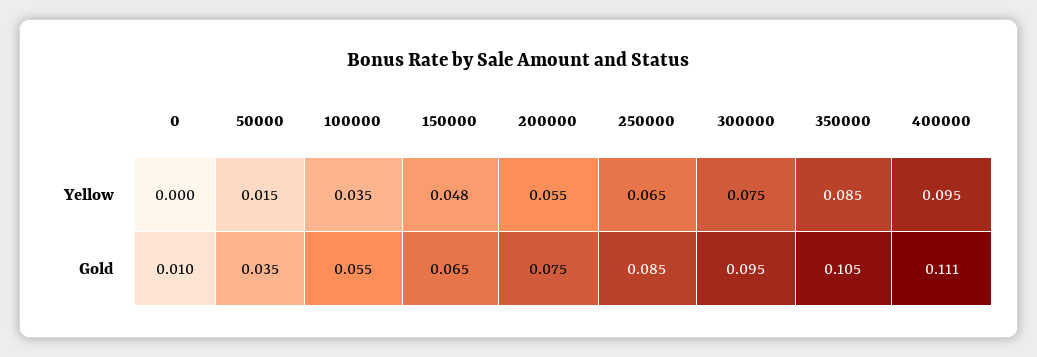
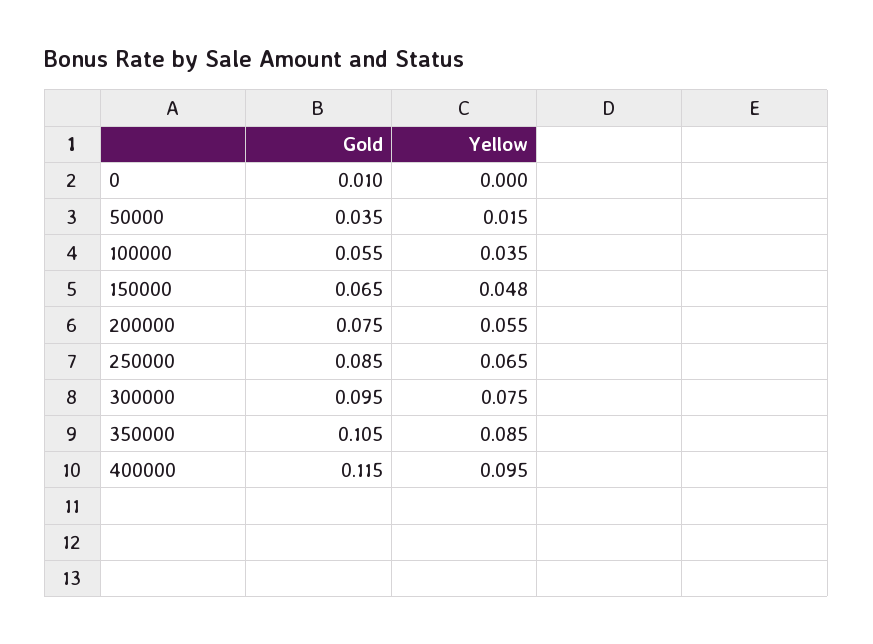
  {
    "0": {
      "Yellow": 0,
      "Gold": 0.01
    },
    "50000": {
      "Yellow": 0.015,
      "Gold": 0.035
    },
    "100000": {
      "Yellow": 0.035,
      "Gold": 0.055
    },
    "150000": {
      "Yellow": 0.048,
      "Gold": 0.065
    },
    "200000": {
      "Yellow": 0.055,
      "Gold": 0.075
    },
    "250000": {
      "Yellow": 0.065,
      "Gold": 0.085
    },
    "300000": {
      "Yellow": 0.075,
      "Gold": 0.095
    },
    "350000": {
      "Yellow": 0.085,
      "Gold": 0.105
    },
    "400000": {
      "Yellow": 0.095,
-     "Gold": 0.111
+     "Gold": 0.115
    }
  }

